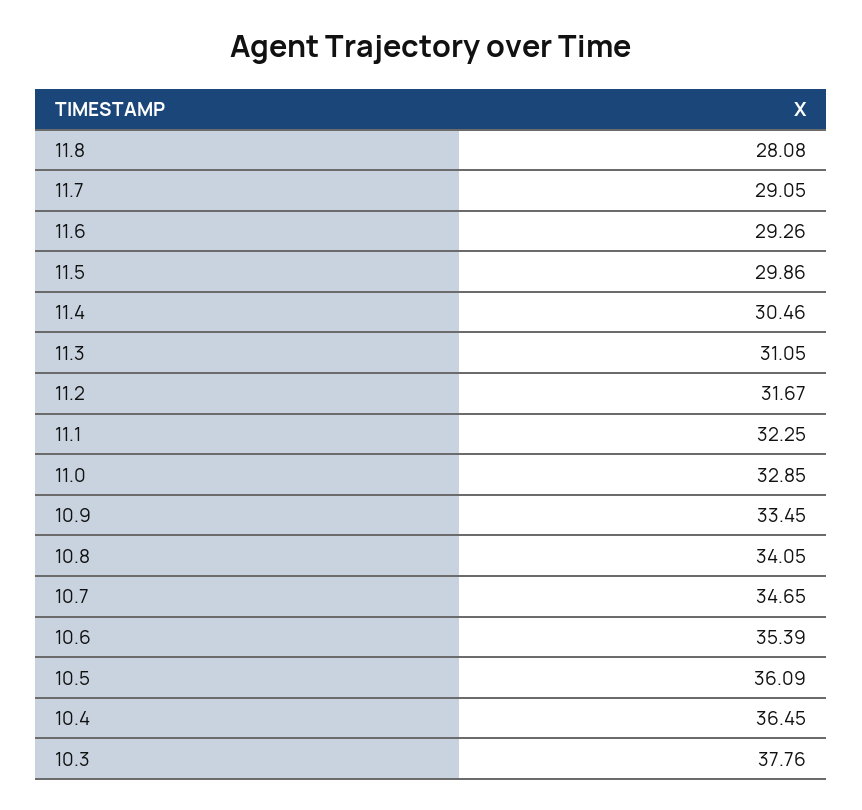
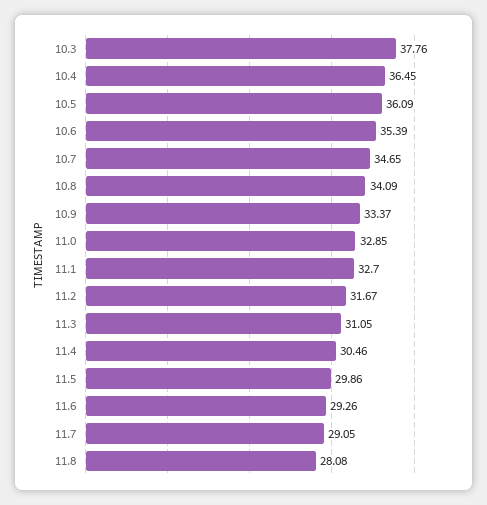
  {
    "11.8": 28.08,
    "11.7": 29.05,
    "11.6": 29.26,
    "11.5": 29.86,
    "11.4": 30.46,
    "11.3": 31.05,
    "11.2": 31.67,
-   "11.1": 32.25,
+   "11.1": 32.7,
    "11.0": 32.85,
-   "10.9": 33.45,
+   "10.9": 33.37,
-   "10.8": 34.05,
+   "10.8": 34.09,
    "10.7": 34.65,
    "10.6": 35.39,
    "10.5": 36.09,
    "10.4": 36.45,
    "10.3": 37.76
  }

